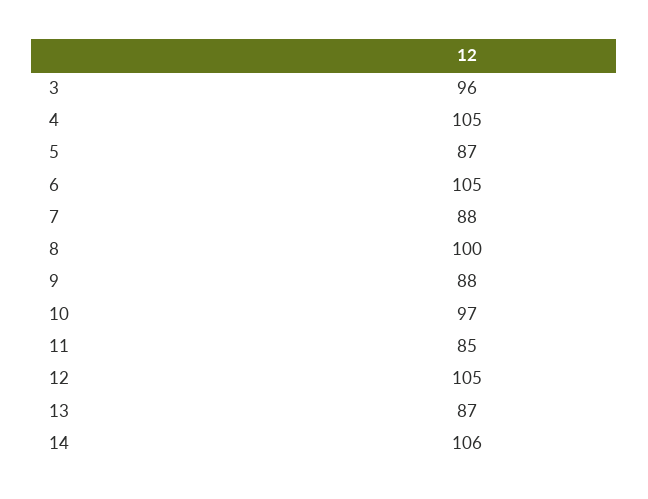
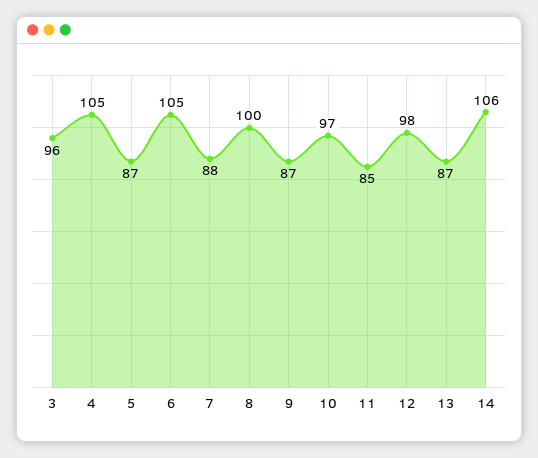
  {
    "3": 96,
    "4": 105,
    "5": 87,
    "6": 105,
    "7": 88,
    "8": 100,
-   "9": 88,
+   "9": 87,
    "10": 97,
    "11": 85,
-   "12": 105,
+   "12": 98,
    "13": 87,
    "14": 106
  }

